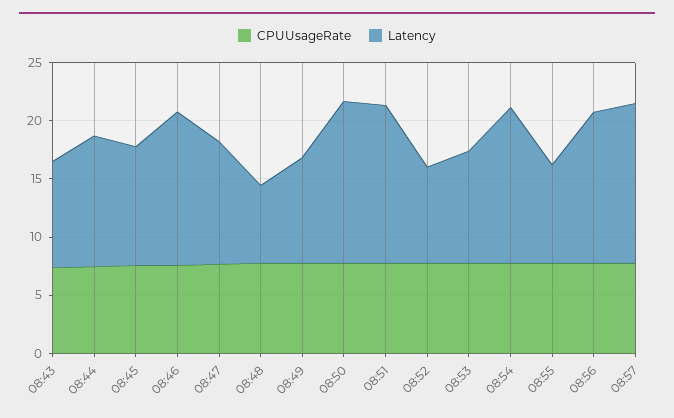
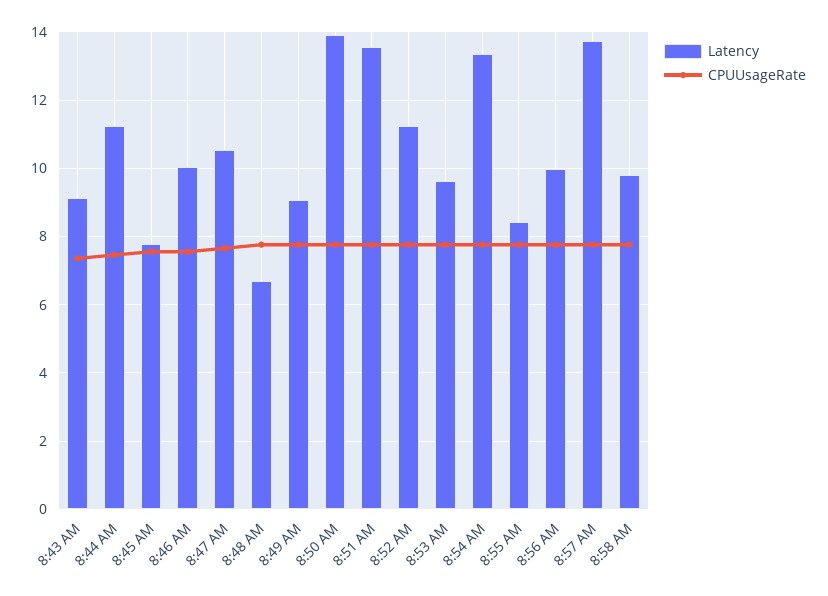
  {
    "CPUUsageRate": {
      "08:43": 7.4,
      "08:44": 7.4,
      "08:45": 7.6,
      "08:46": 7.6,
      "08:47": 7.6,
      "08:48": 7.8,
      "08:49": 7.8,
      "08:50": 7.8,
      "08:51": 7.8,
      "08:52": 7.8,
      "08:53": 7.8,
      "08:54": 7.8,
      "08:55": 7.8,
      "08:56": 7.8,
-     "08:57": 7.8
+     "08:57": 7.8,
+     "8:58 AM": 7.8
    },
    "Latency": {
      "08:43": 9.2,
      "08:44": 11.2,
-     "08:45": 10,
+     "08:45": 7.8,
-     "08:46": 13,
+     "08:46": 10,
      "08:47": 10.6,
      "08:48": 6.6,
      "08:49": 9,
      "08:50": 14,
      "08:51": 13.6,
-     "08:52": 8,
+     "08:52": 11.2,
      "08:53": 9.6,
      "08:54": 13.4,
      "08:55": 8.4,
-     "08:56": 13,
+     "08:56": 10,
-     "08:57": 13.8
+     "08:57": 13.8,
+     "8:58 AM": 9.8
    }
  }

